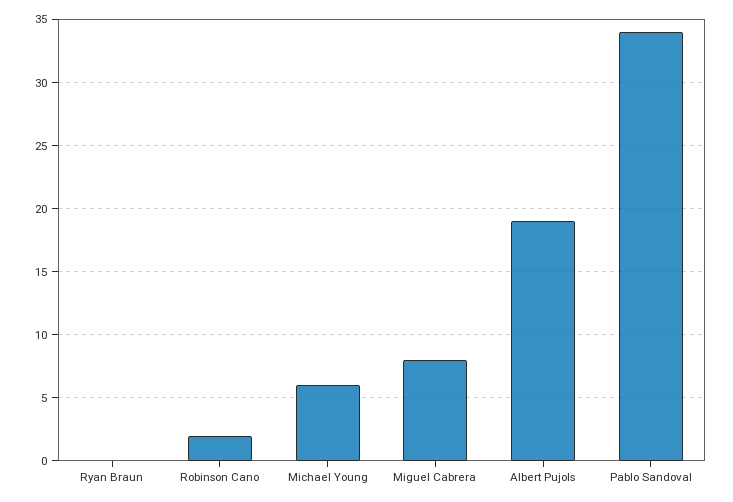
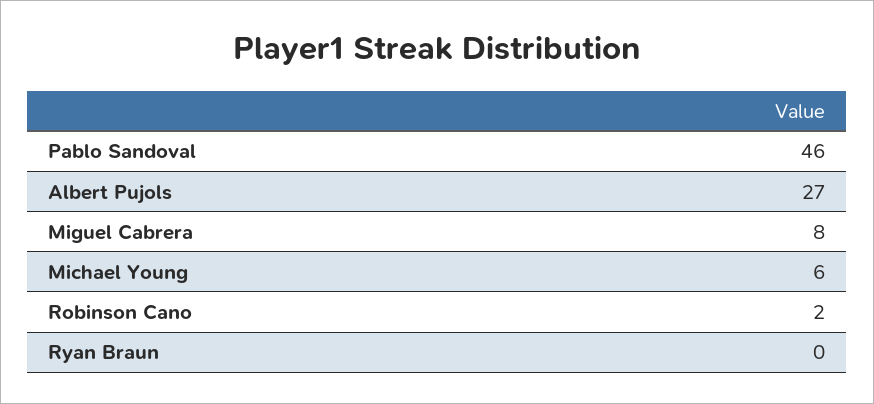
  {
    "Ryan Braun": 0,
    "Robinson Cano": 2,
    "Michael Young": 6,
    "Miguel Cabrera": 8,
-   "Albert Pujols": 19,
+   "Albert Pujols": 27,
-   "Pablo Sandoval": 34
+   "Pablo Sandoval": 46
  }

